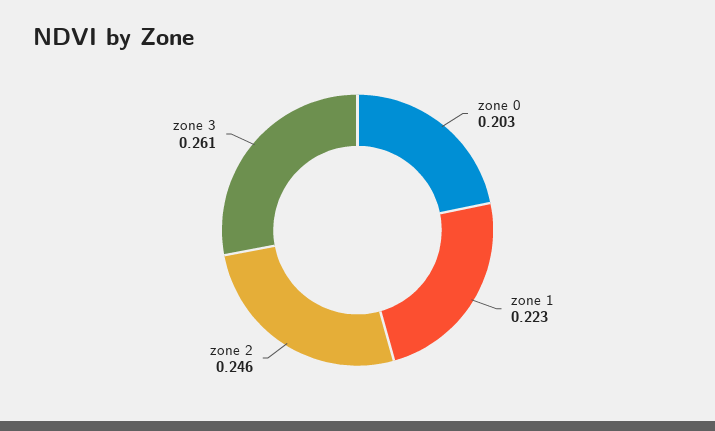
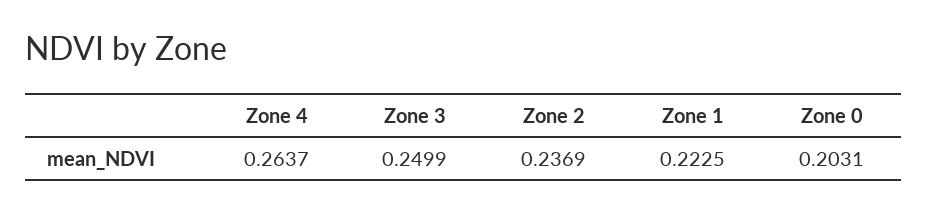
  {
    "zone 0": 0.2031,
    "zone 1": 0.2225,
-   "zone 2": 0.246,
+   "zone 2": 0.2369,
-   "zone 3": 0.261
+   "zone 3": 0.2499,
+   "Zone 4": 0.2637
  }

